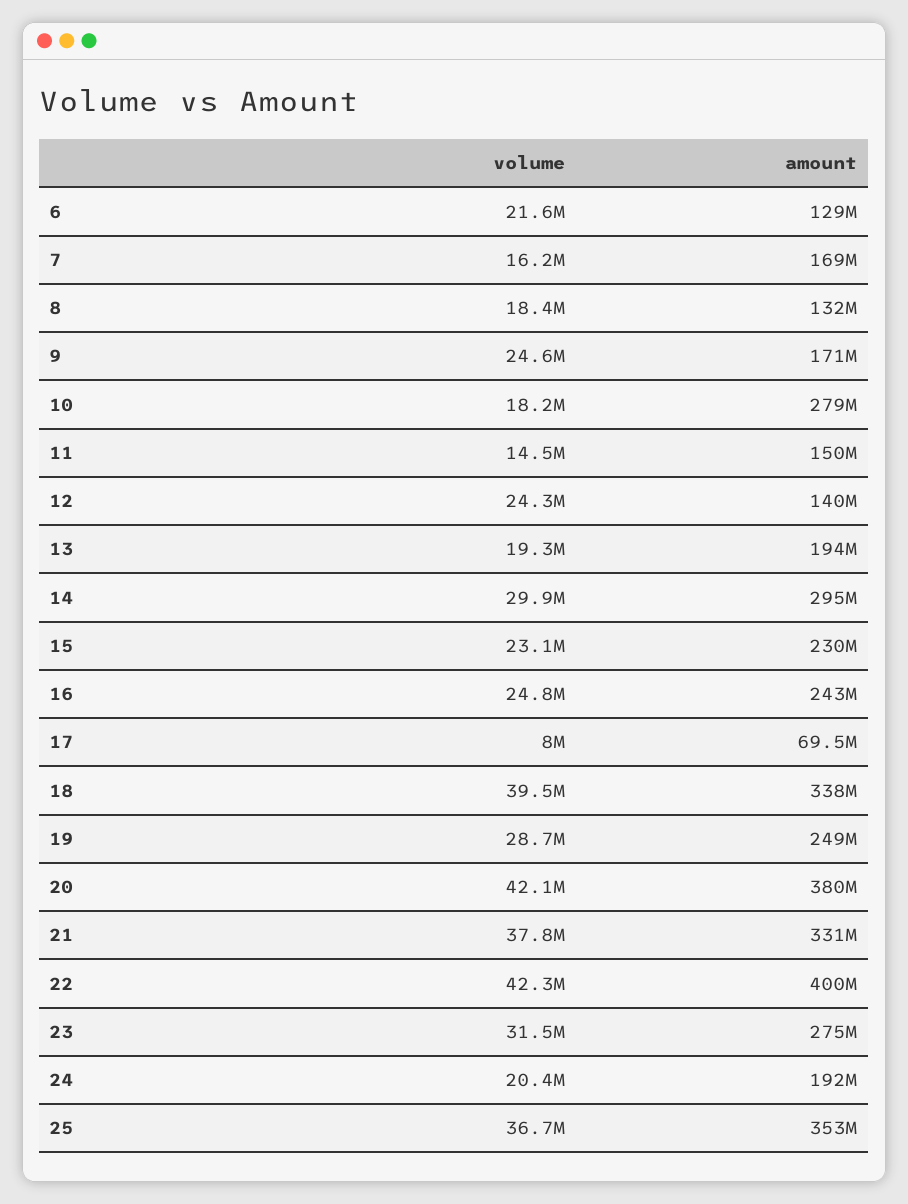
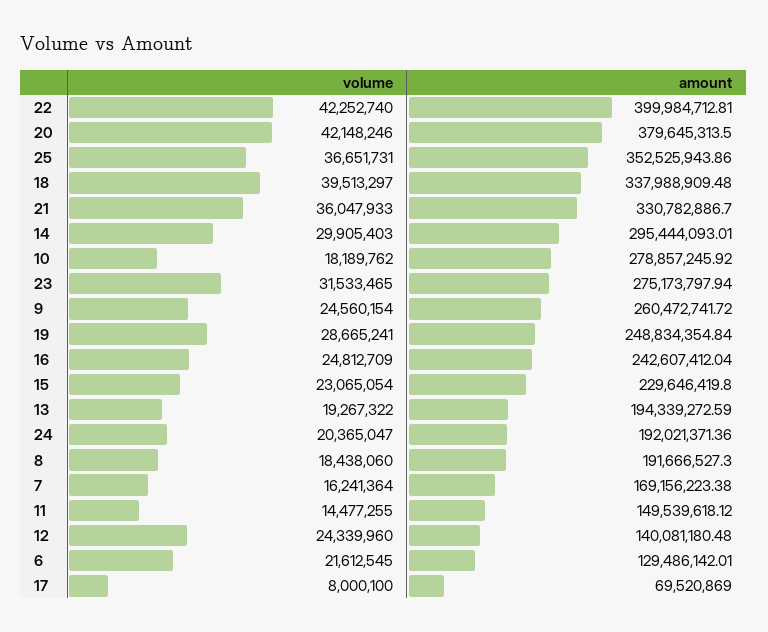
  {
    "volume": {
      "6": 21612545,
      "7": 16241364,
      "8": 18438060,
      "9": 24560154,
      "10": 18189762,
      "11": 14477255,
      "12": 24339960,
      "13": 19267322,
      "14": 29905403,
      "15": 23065054,
      "16": 24812709,
      "17": 8000100,
      "18": 39513297,
      "19": 28665241,
      "20": 42148246,
-     "21": 37800000,
+     "21": 36047933,
      "22": 42252740,
      "23": 31533465,
      "24": 20365047,
      "25": 36651731
    },
    "amount": {
      "6": 129486142.01,
      "7": 169156223.38,
-     "8": 132000000,
+     "8": 191666527.3,
-     "9": 171000000,
+     "9": 260472741.72,
      "10": 278857245.92,
      "11": 149539618.12,
      "12": 140081180.48,
      "13": 194339272.59,
      "14": 295444093.01,
      "15": 229646419.8,
      "16": 242607412.04,
      "17": 69520869,
      "18": 337988909.48,
      "19": 248834354.84,
      "20": 379645313.5,
      "21": 330782886.7,
      "22": 399984712.81,
      "23": 275173797.94,
      "24": 192021371.36,
      "25": 352525943.86
    }
  }

